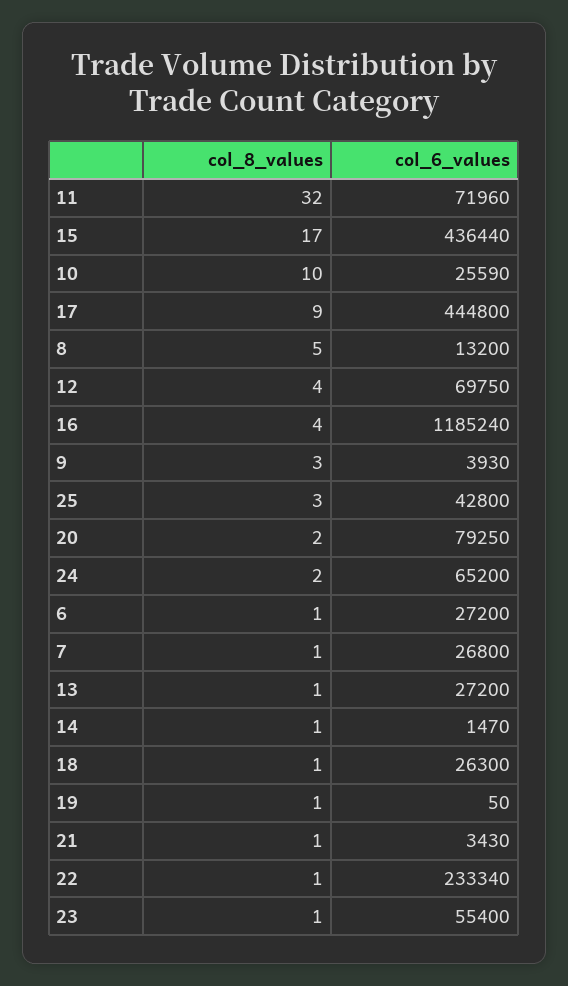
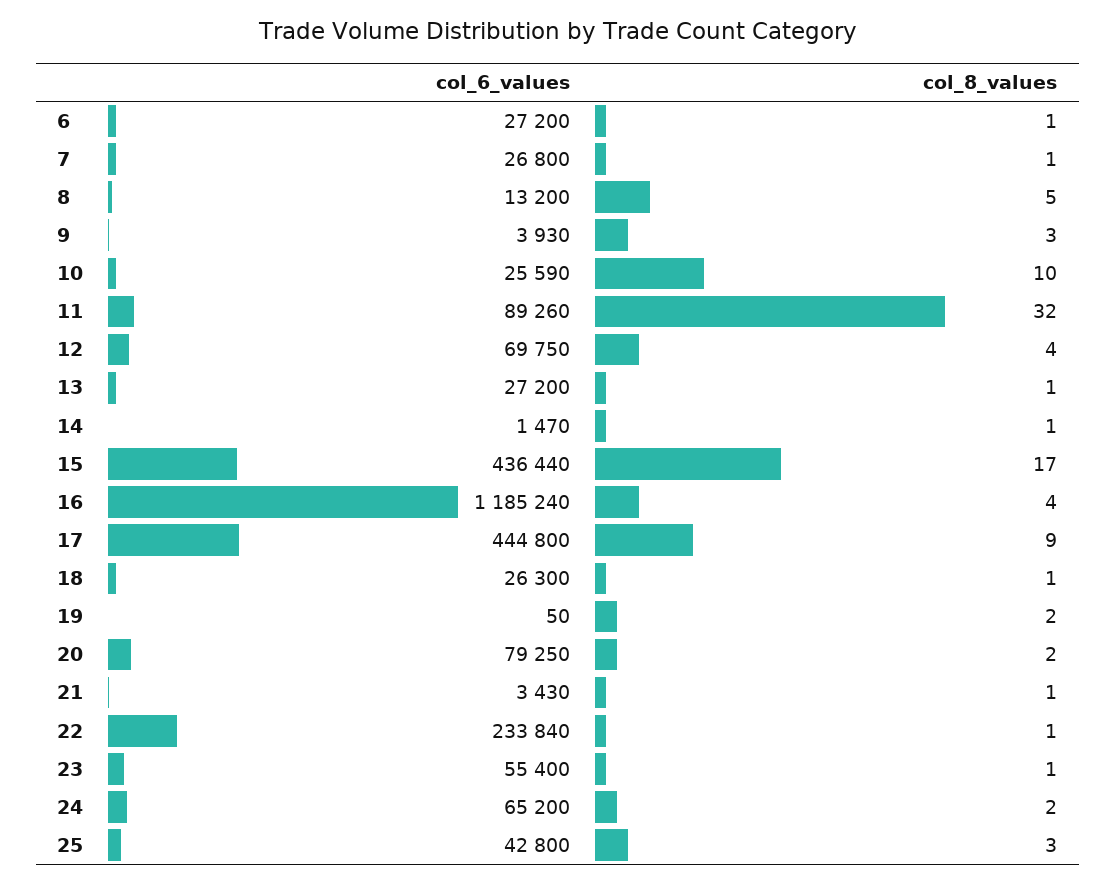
  {
    "col_8_values": {
      "11": 32,
      "15": 17,
      "10": 10,
      "17": 9,
      "8": 5,
      "12": 4,
      "16": 4,
      "9": 3,
      "25": 3,
      "20": 2,
      "24": 2,
      "6": 1,
      "7": 1,
      "13": 1,
      "14": 1,
      "18": 1,
-     "19": 1,
+     "19": 2,
      "21": 1,
      "22": 1,
      "23": 1
    },
    "col_6_values": {
-     "11": 71960,
+     "11": 89260,
      "15": 436440,
      "10": 25590,
      "17": 444800,
      "8": 13200,
      "12": 69750,
      "16": 1185240,
      "9": 3930,
      "25": 42800,
      "20": 79250,
      "24": 65200,
      "6": 27200,
      "7": 26800,
      "13": 27200,
      "14": 1470,
      "18": 26300,
      "19": 50,
      "21": 3430,
-     "22": 233340,
+     "22": 233840,
      "23": 55400
    }
  }

